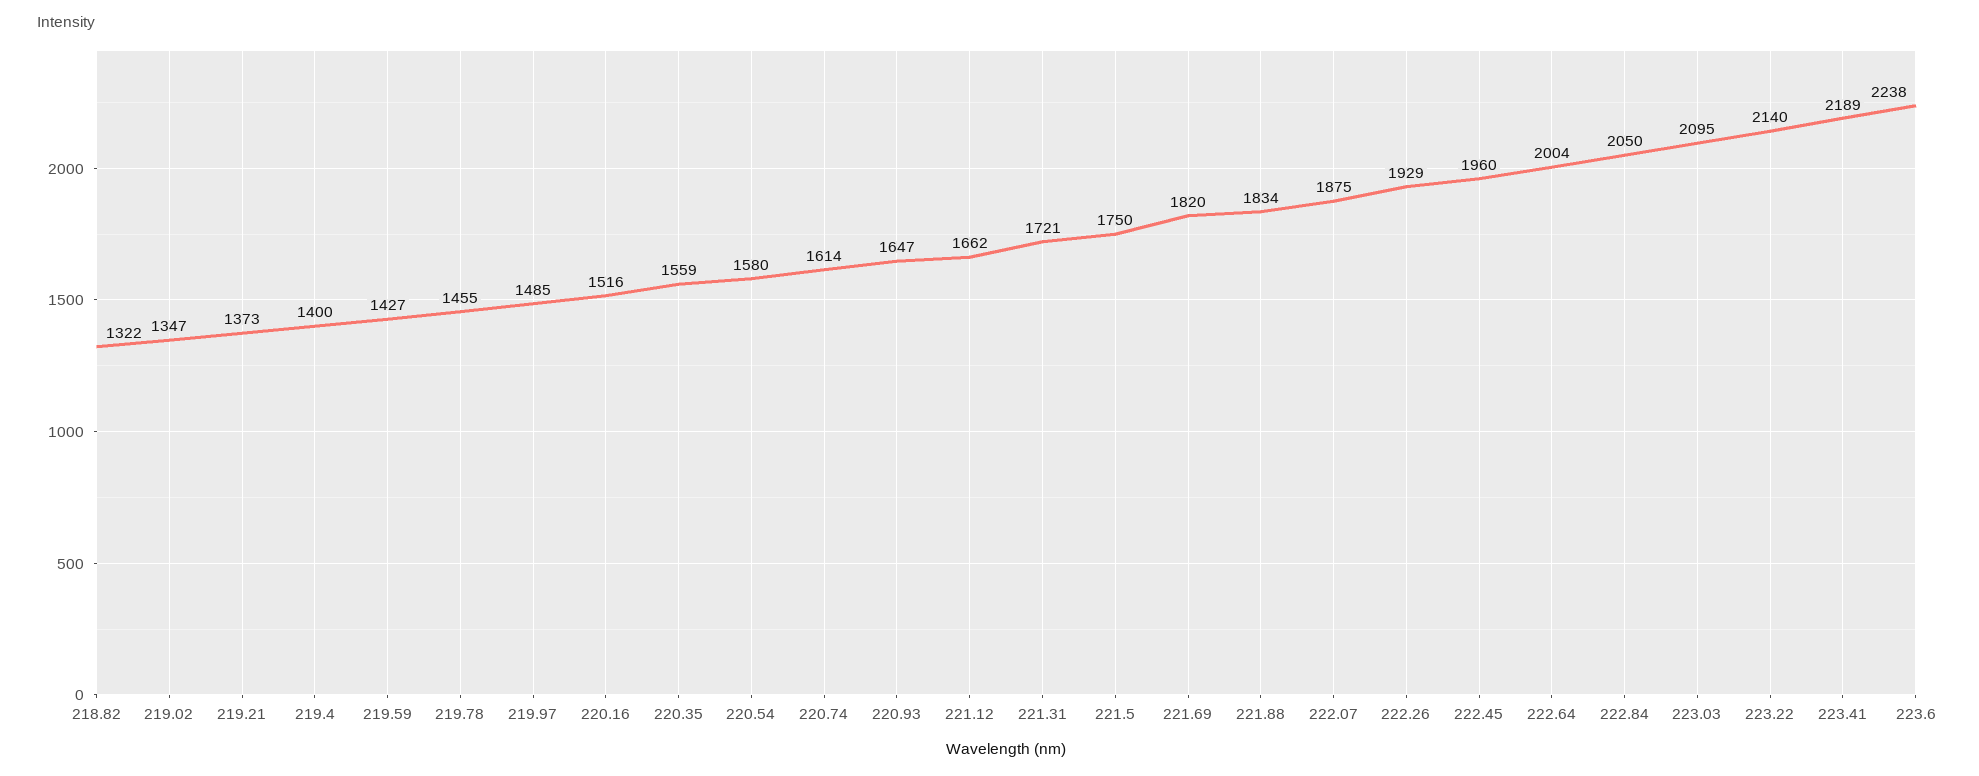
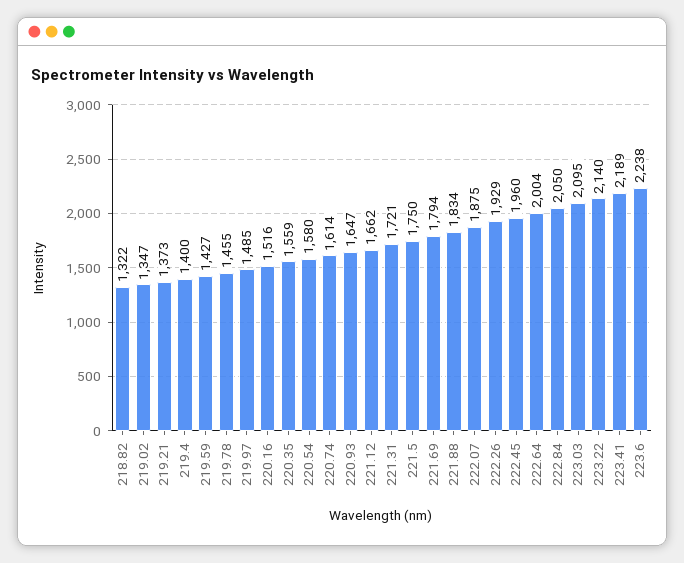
  {
    "218.82": 1322,
    "219.02": 1347,
    "219.21": 1373,
    "219.4": 1400,
    "219.59": 1427,
    "219.78": 1455,
    "219.97": 1485,
    "220.16": 1516,
    "220.35": 1559,
    "220.54": 1580,
    "220.74": 1614,
    "220.93": 1647,
    "221.12": 1662,
    "221.31": 1721,
    "221.5": 1750,
-   "221.69": 1820,
+   "221.69": 1794,
    "221.88": 1834,
    "222.07": 1875,
    "222.26": 1929,
    "222.45": 1960,
    "222.64": 2004,
    "222.84": 2050,
    "223.03": 2095,
    "223.22": 2140,
    "223.41": 2189,
    "223.6": 2238
  }

